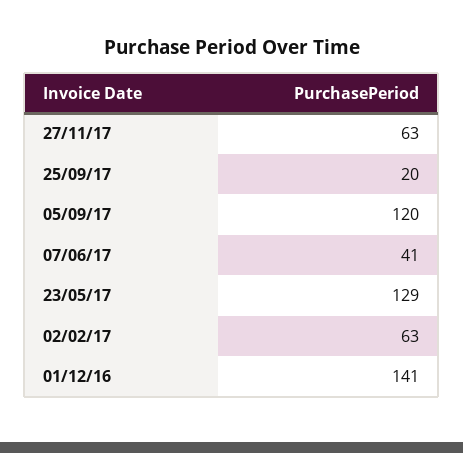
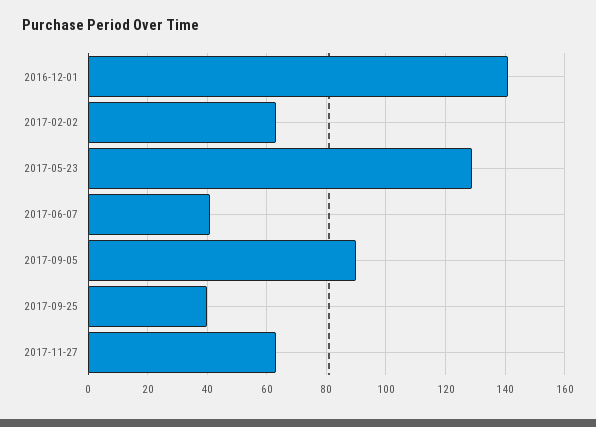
  {
    "27/11/17": 63,
-   "25/09/17": 20,
+   "25/09/17": 40,
-   "05/09/17": 120,
+   "05/09/17": 90,
    "07/06/17": 41,
    "23/05/17": 129,
    "02/02/17": 63,
    "01/12/16": 141
  }

